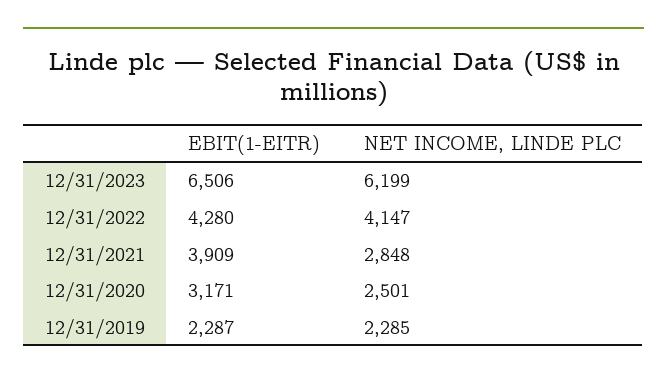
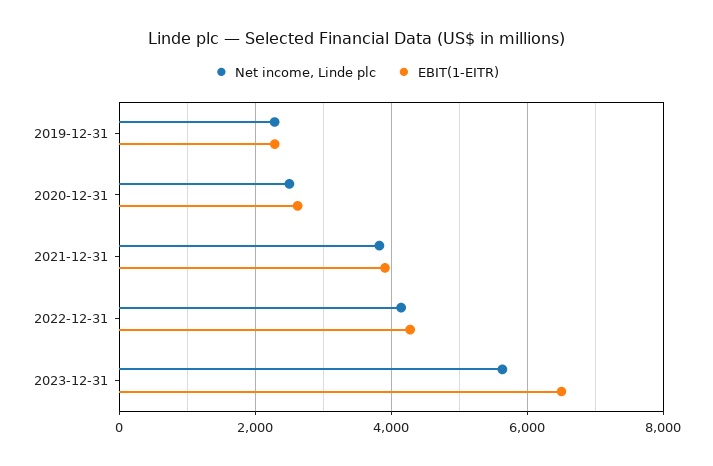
  {
    "EBIT(1-EITR)": {
      "12/31/2023": 6506,
      "12/31/2022": 4280,
      "12/31/2021": 3909,
-     "12/31/2020": 3171,
+     "12/31/2020": 2600,
      "12/31/2019": 2287
    },
    "NET INCOME, LINDE PLC": {
-     "12/31/2023": 6199,
+     "12/31/2023": 5600,
      "12/31/2022": 4147,
-     "12/31/2021": 2848,
+     "12/31/2021": 3800,
      "12/31/2020": 2501,
      "12/31/2019": 2285
    }
  }

